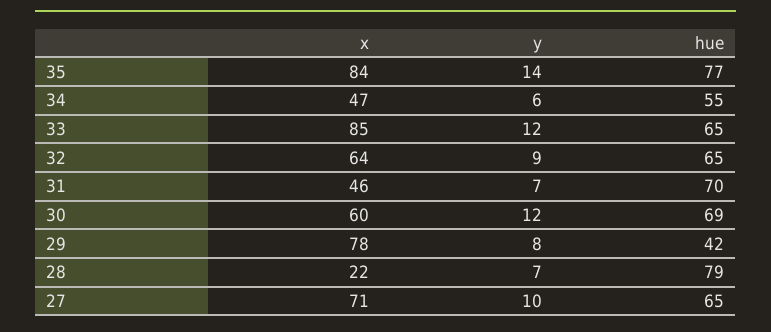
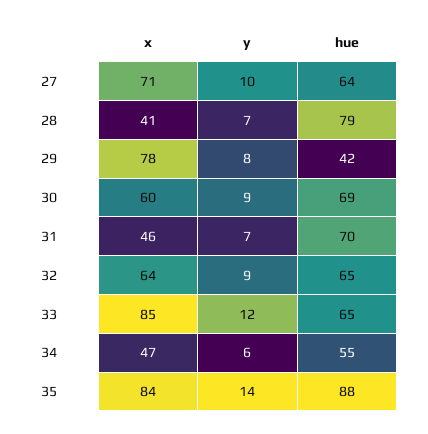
  {
    "x": {
      "35": 84,
      "34": 47,
      "33": 85,
      "32": 64,
      "31": 46,
      "30": 60,
      "29": 78,
-     "28": 22,
+     "28": 41,
      "27": 71
    },
    "y": {
      "35": 14,
      "34": 6,
      "33": 12,
      "32": 9,
      "31": 7,
-     "30": 12,
+     "30": 9,
      "29": 8,
      "28": 7,
      "27": 10
    },
    "hue": {
-     "35": 77,
+     "35": 88,
      "34": 55,
      "33": 65,
      "32": 65,
      "31": 70,
      "30": 69,
      "29": 42,
      "28": 79,
-     "27": 65
+     "27": 64
    }
  }

